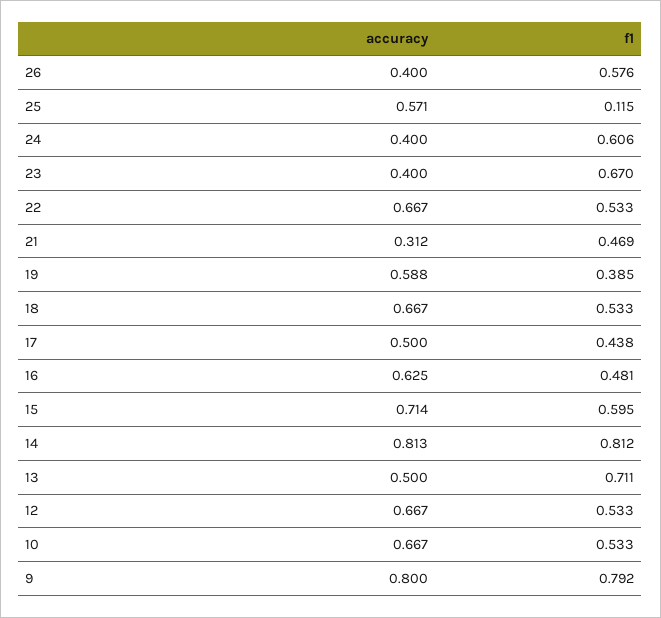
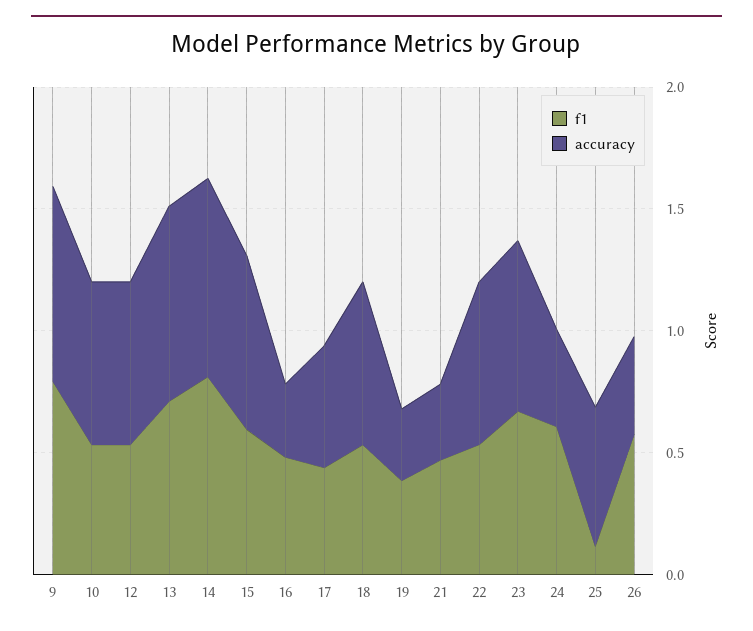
  {
    "accuracy": {
      "26": 0.4,
      "25": 0.571,
      "24": 0.4,
-     "23": 0.4,
+     "23": 0.7,
      "22": 0.667,
      "21": 0.312,
-     "19": 0.588,
+     "19": 0.3,
      "18": 0.667,
      "17": 0.5,
-     "16": 0.625,
+     "16": 0.3,
      "15": 0.714,
      "14": 0.813,
-     "13": 0.5,
+     "13": 0.8,
      "12": 0.667,
      "10": 0.667,
      "9": 0.8
    },
    "f1": {
      "26": 0.576,
      "25": 0.115,
      "24": 0.606,
      "23": 0.67,
      "22": 0.533,
      "21": 0.469,
      "19": 0.385,
      "18": 0.533,
      "17": 0.438,
      "16": 0.481,
      "15": 0.595,
      "14": 0.812,
      "13": 0.711,
      "12": 0.533,
      "10": 0.533,
      "9": 0.792
    }
  }

